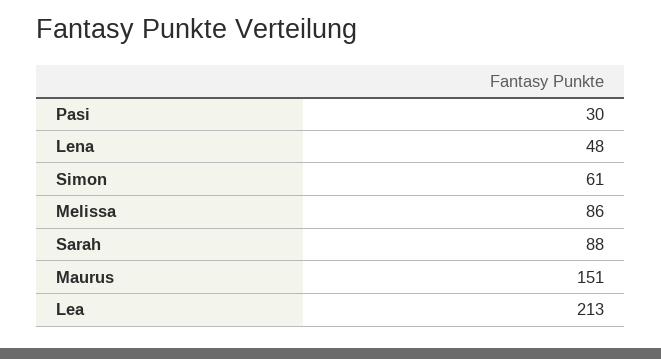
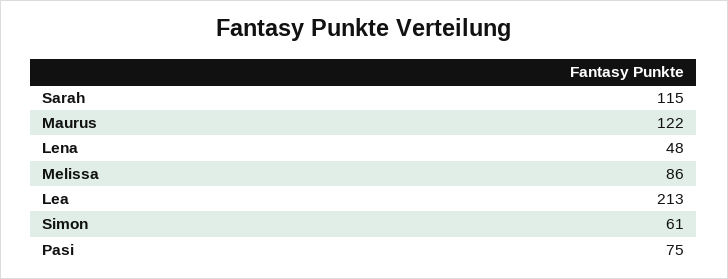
  {
-   "Pasi": 30,
+   "Pasi": 75,
    "Lena": 48,
    "Simon": 61,
    "Melissa": 86,
-   "Sarah": 88,
+   "Sarah": 115,
-   "Maurus": 151,
+   "Maurus": 122,
    "Lea": 213
  }

